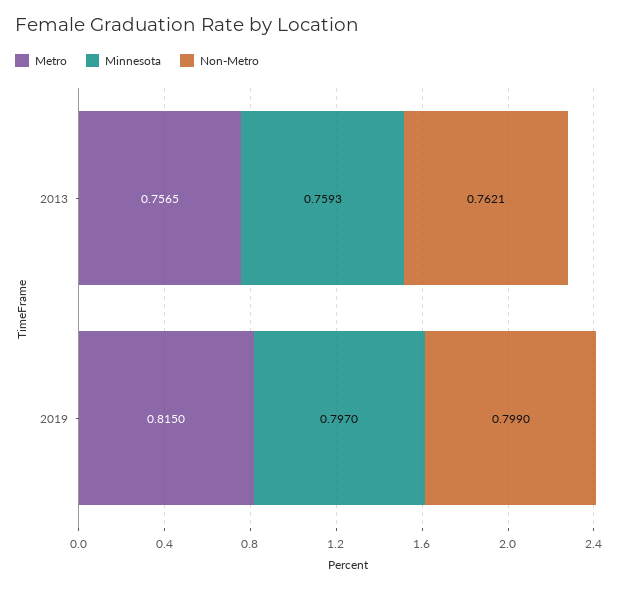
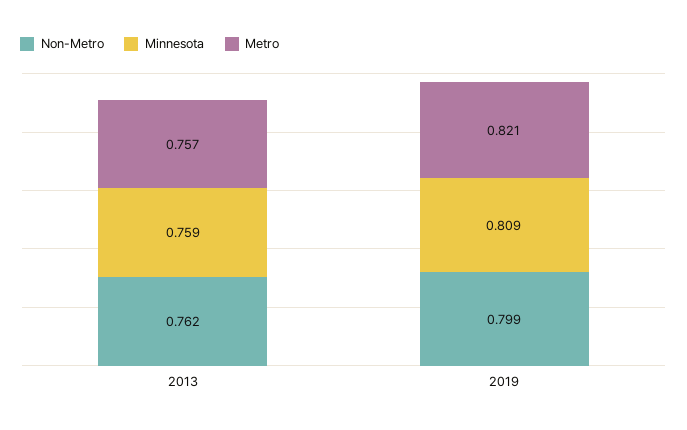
  {
    "Metro": {
      "2013": 0.7565,
-     "2019": 0.815
+     "2019": 0.821
    },
    "Minnesota": {
      "2013": 0.7593,
-     "2019": 0.797
+     "2019": 0.809
    },
    "Non-Metro": {
      "2013": 0.7621,
      "2019": 0.799
    }
  }

